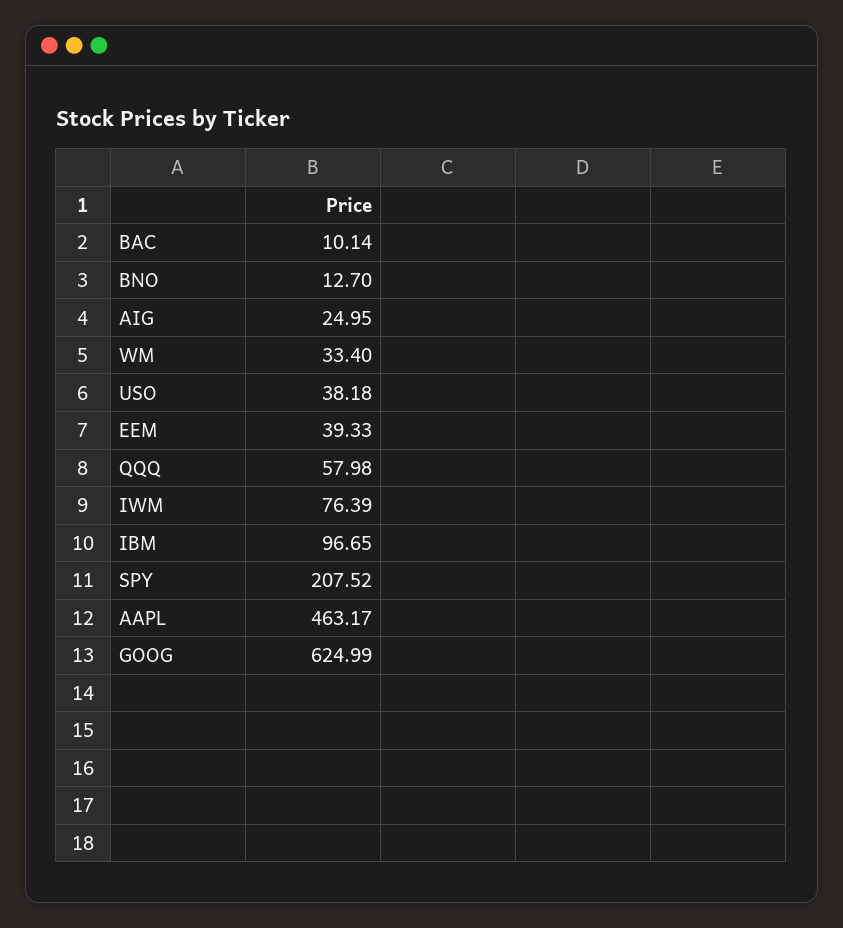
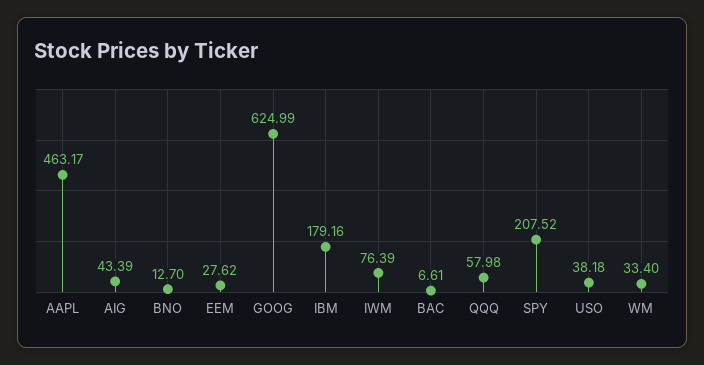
  {
-   "BAC": 10.14,
+   "BAC": 6.61,
    "BNO": 12.7,
-   "AIG": 24.95,
+   "AIG": 43.39,
    "WM": 33.4,
    "USO": 38.18,
-   "EEM": 39.33,
+   "EEM": 27.62,
    "QQQ": 57.98,
    "IWM": 76.39,
-   "IBM": 96.65,
+   "IBM": 179.16,
    "SPY": 207.52,
    "AAPL": 463.17,
    "GOOG": 624.99
  }

